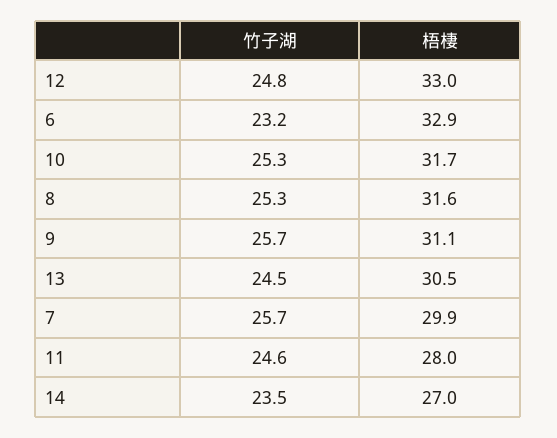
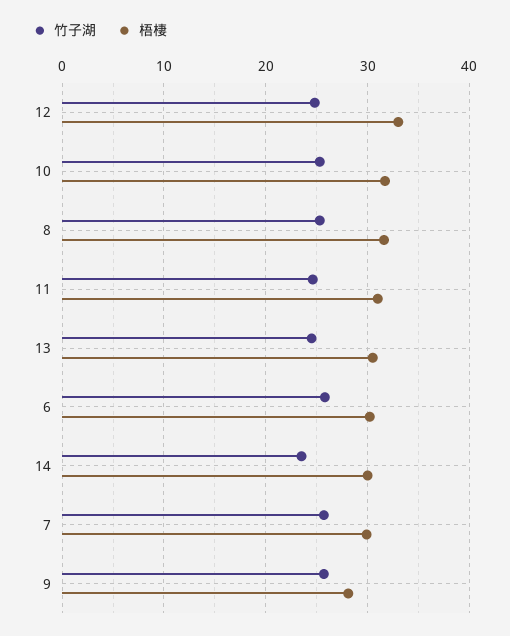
  {
    "竹子湖": {
      "12": 24.8,
-     "6": 23.2,
+     "6": 26,
      "10": 25.3,
      "8": 25.3,
      "9": 25.7,
      "13": 24.5,
      "7": 25.7,
      "11": 24.6,
      "14": 23.5
    },
    "梧棲": {
      "12": 33,
-     "6": 32.9,
+     "6": 30,
      "10": 31.7,
      "8": 31.6,
-     "9": 31.1,
+     "9": 28,
      "13": 30.5,
      "7": 29.9,
-     "11": 28,
+     "11": 31,
-     "14": 27
+     "14": 30
    }
  }

